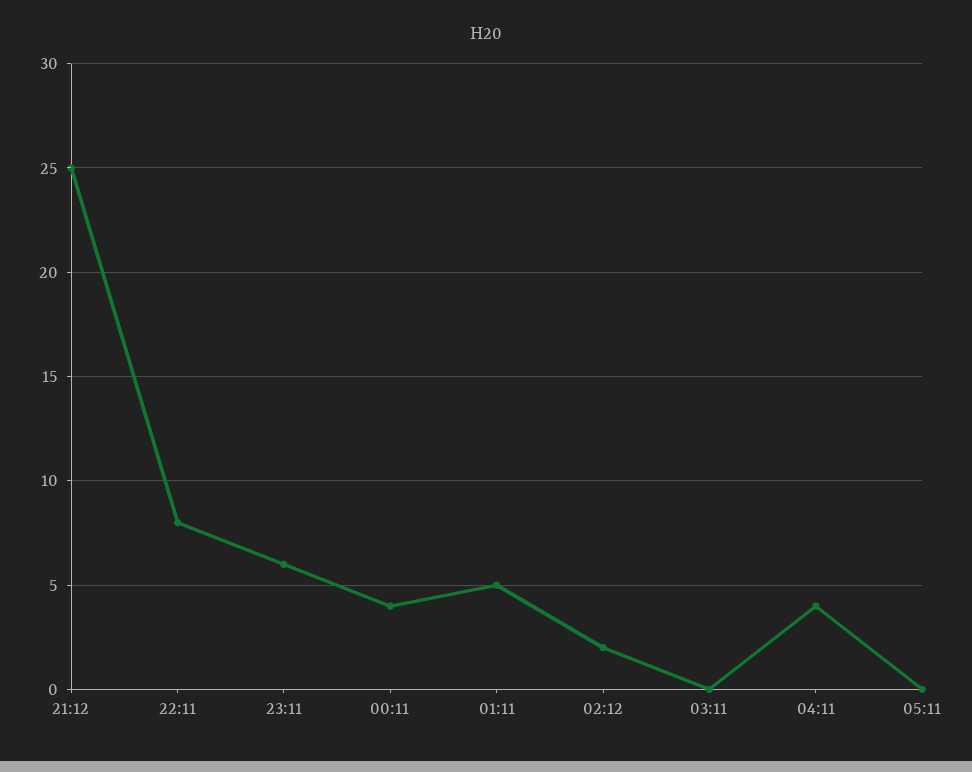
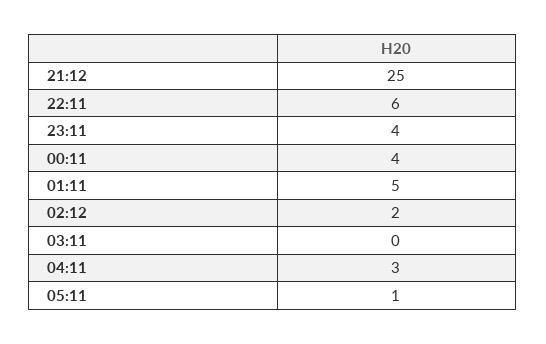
  {
    "21:12": 25,
-   "22:11": 8,
+   "22:11": 6,
-   "23:11": 6,
+   "23:11": 4,
    "00:11": 4,
    "01:11": 5,
    "02:12": 2,
    "03:11": 0,
-   "04:11": 4,
+   "04:11": 3,
-   "05:11": 0
+   "05:11": 1
  }

